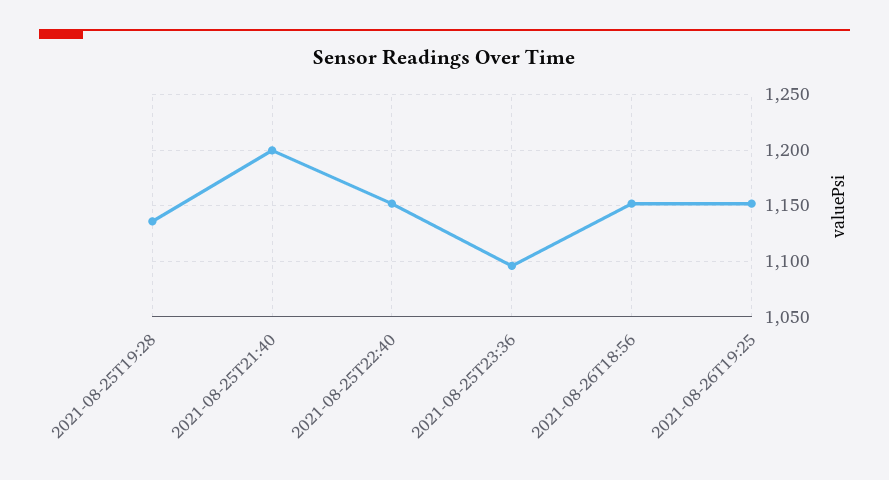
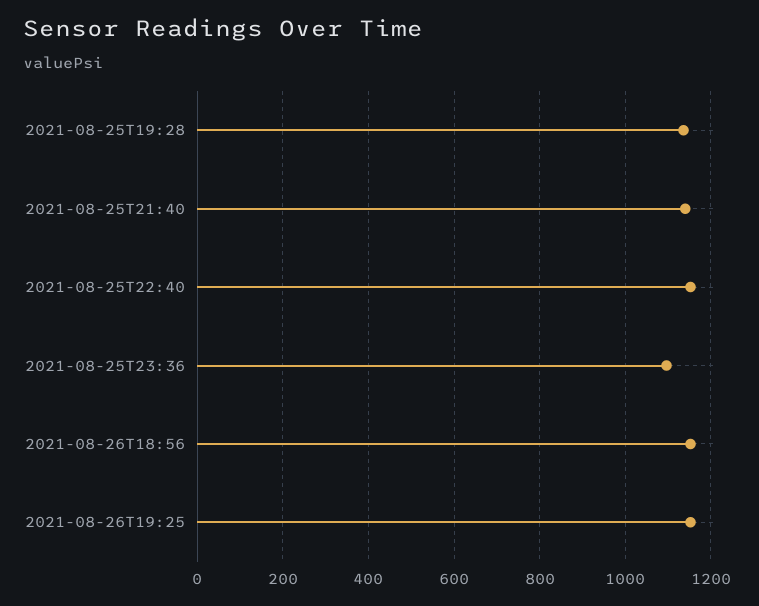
  {
    "2021-08-25T19:28": 1140,
-   "2021-08-25T21:40": 1200,
+   "2021-08-25T21:40": 1140,
    "2021-08-25T22:40": 1150,
    "2021-08-25T23:36": 1100,
    "2021-08-26T18:56": 1150,
    "2021-08-26T19:25": 1150
  }

